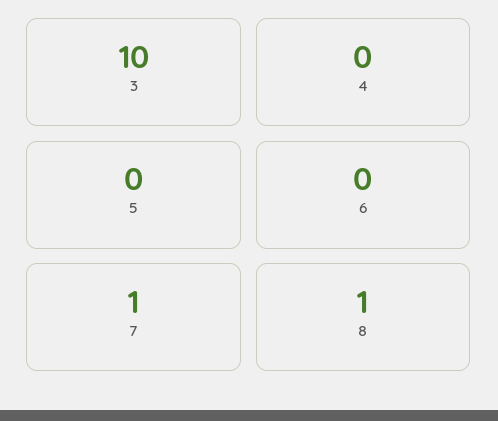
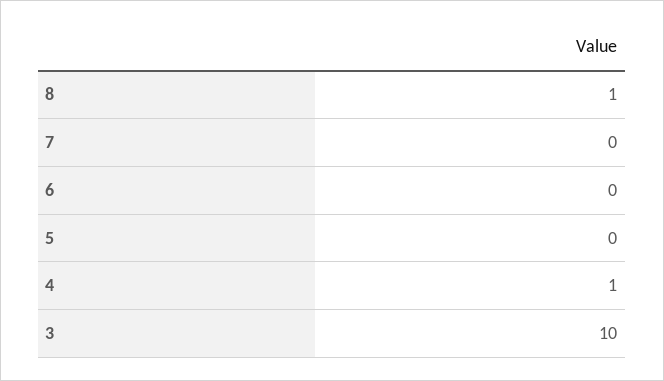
  {
    "3": 10,
-   "4": 0,
+   "4": 1,
    "5": 0,
    "6": 0,
-   "7": 1,
+   "7": 0,
    "8": 1
  }

